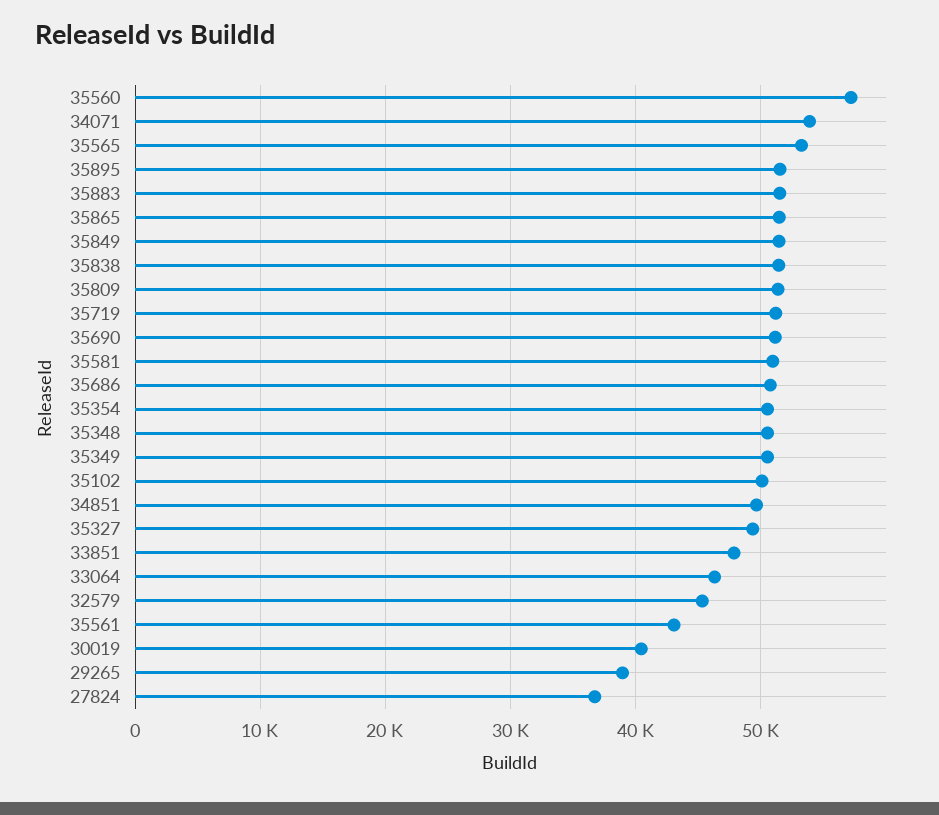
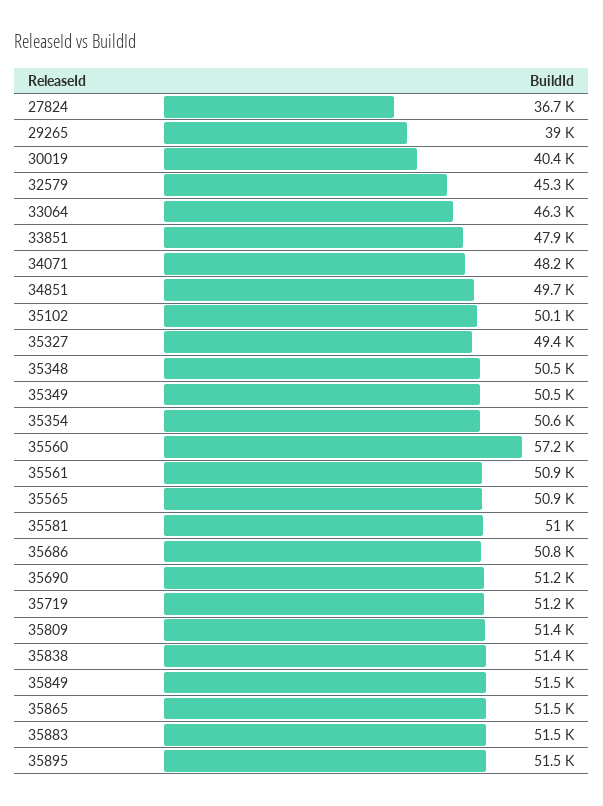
  {
    "35560": 57200,
-   "34071": 54000,
+   "34071": 48200,
-   "35565": 53000,
+   "35565": 50900,
    "35895": 51500,
    "35883": 51500,
    "35865": 51500,
    "35849": 51500,
    "35838": 51400,
    "35809": 51400,
    "35719": 51200,
    "35690": 51200,
    "35581": 51000,
    "35686": 50800,
    "35354": 50600,
    "35348": 50500,
    "35349": 50500,
    "35102": 50100,
    "34851": 49700,
    "35327": 49400,
    "33851": 47900,
    "33064": 46300,
    "32579": 45300,
-   "35561": 43000,
+   "35561": 50900,
    "30019": 40400,
    "29265": 39000,
    "27824": 36700
  }

